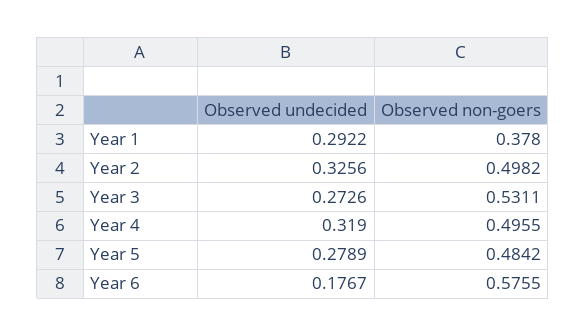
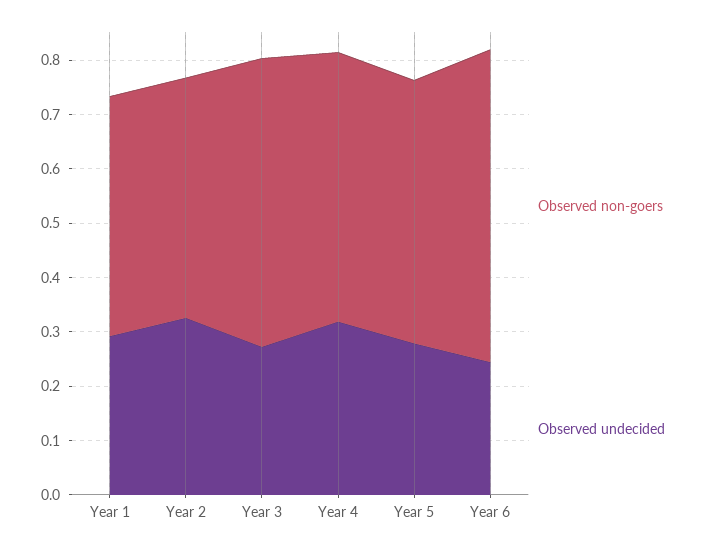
  {
    "Observed undecided": {
      "Year 1": 0.2922,
      "Year 2": 0.3256,
      "Year 3": 0.2726,
      "Year 4": 0.319,
      "Year 5": 0.2789,
-     "Year 6": 0.1767
+     "Year 6": 0.24
    },
    "Observed non-goers": {
-     "Year 1": 0.378,
+     "Year 1": 0.44,
-     "Year 2": 0.4982,
+     "Year 2": 0.44,
      "Year 3": 0.5311,
      "Year 4": 0.4955,
      "Year 5": 0.4842,
      "Year 6": 0.5755
    }
  }

